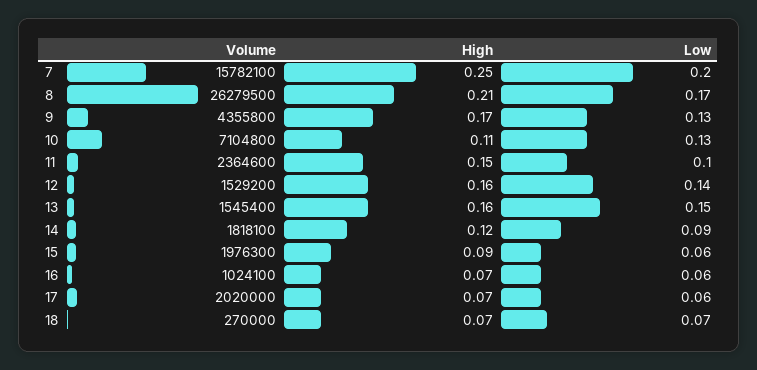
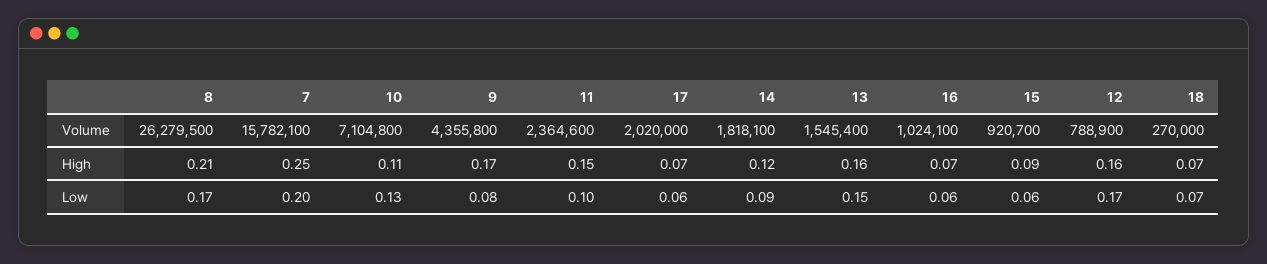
  {
    "Volume": {
      "7": 15782100,
      "8": 26279500,
      "9": 4355800,
      "10": 7104800,
      "11": 2364600,
-     "12": 1529200,
+     "12": 788900,
      "13": 1545400,
      "14": 1818100,
-     "15": 1976300,
+     "15": 920700,
      "16": 1024100,
      "17": 2020000,
      "18": 270000
    },
    "High": {
      "7": 0.25,
      "8": 0.21,
      "9": 0.17,
      "10": 0.11,
      "11": 0.15,
      "12": 0.16,
      "13": 0.16,
      "14": 0.12,
      "15": 0.09,
      "16": 0.07,
      "17": 0.07,
      "18": 0.07
    },
    "Low": {
      "7": 0.2,
      "8": 0.17,
-     "9": 0.13,
+     "9": 0.08,
      "10": 0.13,
      "11": 0.1,
-     "12": 0.14,
+     "12": 0.17,
      "13": 0.15,
      "14": 0.09,
      "15": 0.06,
      "16": 0.06,
      "17": 0.06,
      "18": 0.07
    }
  }

